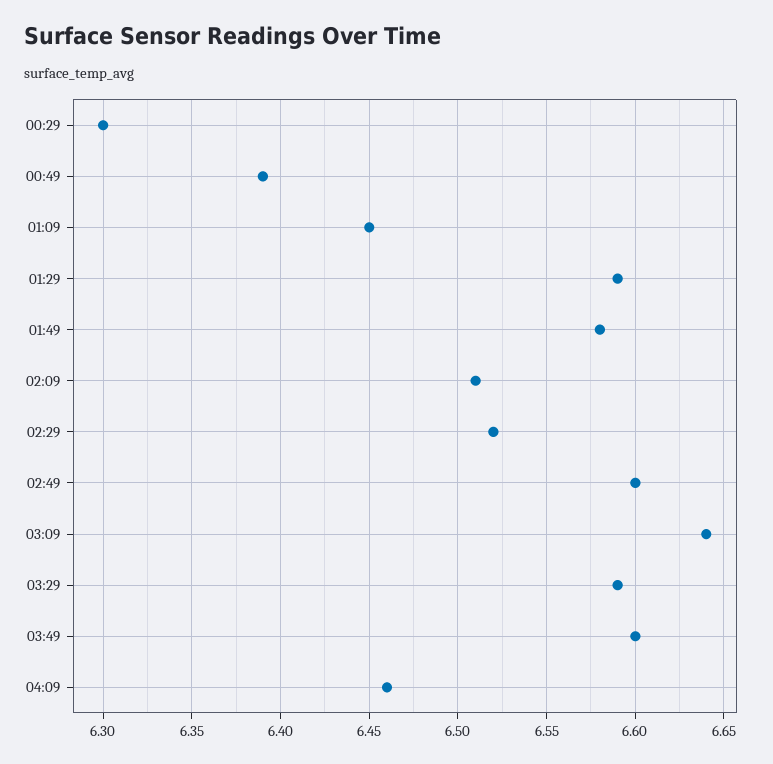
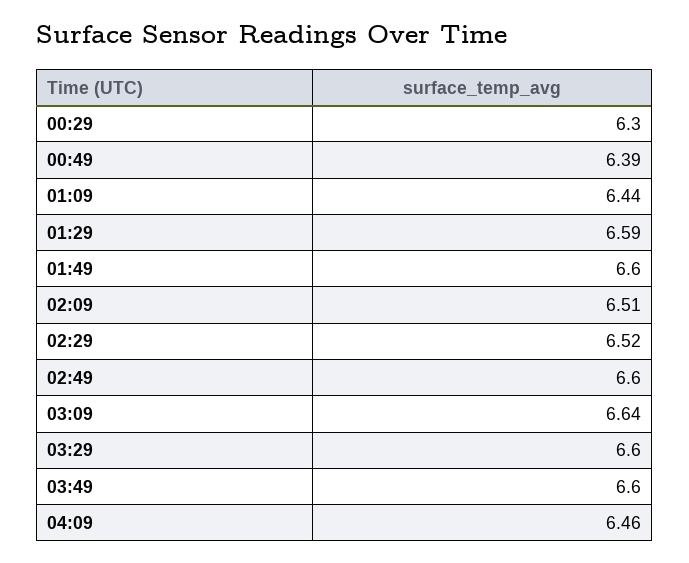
  {
    "00:29": 6.3,
    "00:49": 6.39,
-   "01:09": 6.45,
+   "01:09": 6.44,
    "01:29": 6.59,
-   "01:49": 6.58,
+   "01:49": 6.6,
    "02:09": 6.51,
    "02:29": 6.52,
    "02:49": 6.6,
    "03:09": 6.64,
-   "03:29": 6.59,
+   "03:29": 6.6,
    "03:49": 6.6,
    "04:09": 6.46
  }

